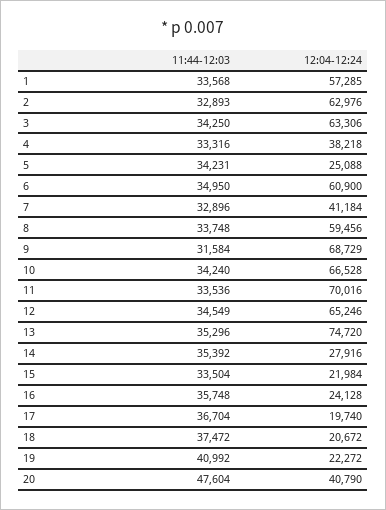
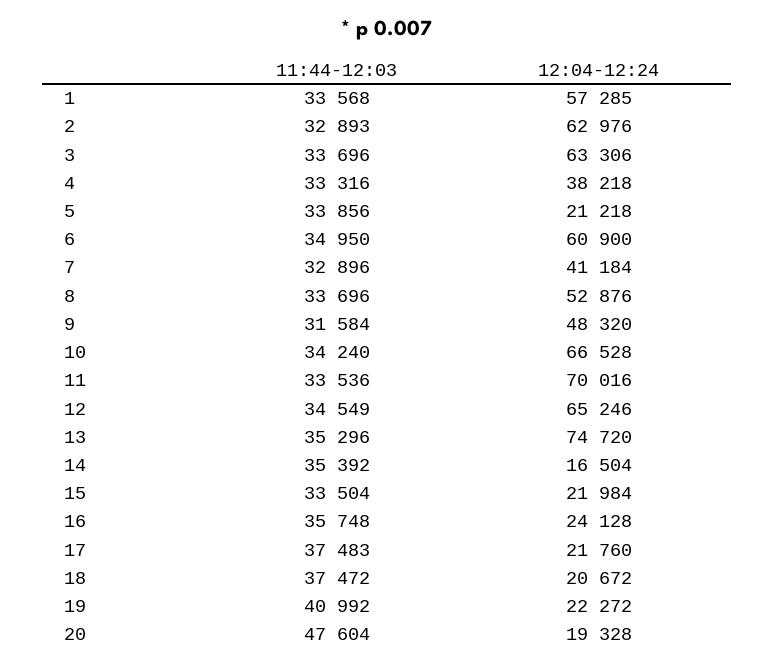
  {
    "11:44-12:03": {
      "1": 33568,
      "2": 32893,
-     "3": 34250,
+     "3": 33696,
      "4": 33316,
-     "5": 34231,
+     "5": 33856,
      "6": 34950,
      "7": 32896,
-     "8": 33748,
+     "8": 33696,
      "9": 31584,
      "10": 34240,
      "11": 33536,
      "12": 34549,
      "13": 35296,
      "14": 35392,
      "15": 33504,
      "16": 35748,
-     "17": 36704,
+     "17": 37483,
      "18": 37472,
      "19": 40992,
      "20": 47604
    },
    "12:04-12:24": {
      "1": 57285,
      "2": 62976,
      "3": 63306,
      "4": 38218,
-     "5": 25088,
+     "5": 21218,
      "6": 60900,
      "7": 41184,
-     "8": 59456,
+     "8": 52876,
-     "9": 68729,
+     "9": 48320,
      "10": 66528,
      "11": 70016,
      "12": 65246,
      "13": 74720,
-     "14": 27916,
+     "14": 16504,
      "15": 21984,
      "16": 24128,
-     "17": 19740,
+     "17": 21760,
      "18": 20672,
      "19": 22272,
-     "20": 40790
+     "20": 19328
    }
  }

